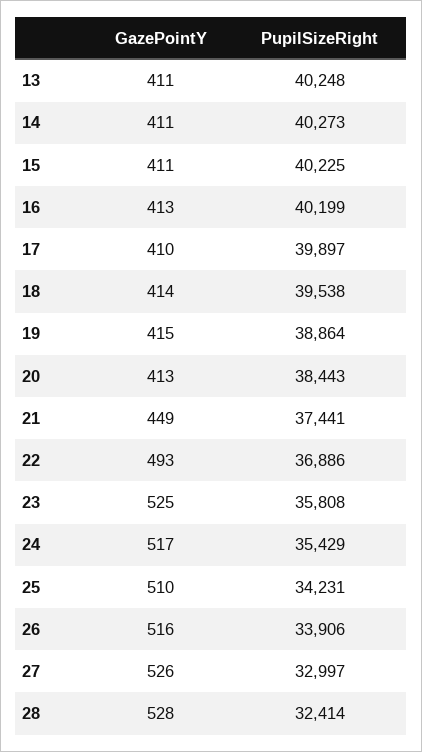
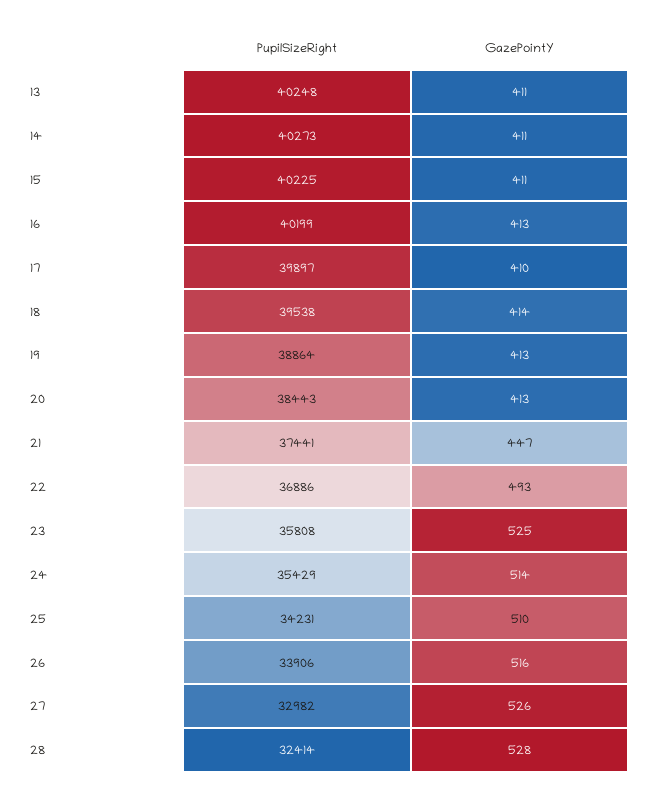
  {
    "GazePointY": {
      "13": 411,
      "14": 411,
      "15": 411,
      "16": 413,
      "17": 410,
      "18": 414,
-     "19": 415,
+     "19": 413,
      "20": 413,
-     "21": 449,
+     "21": 447,
      "22": 493,
      "23": 525,
-     "24": 517,
+     "24": 514,
      "25": 510,
      "26": 516,
      "27": 526,
      "28": 528
    },
    "PupilSizeRight": {
      "13": 40248,
      "14": 40273,
      "15": 40225,
      "16": 40199,
      "17": 39897,
      "18": 39538,
      "19": 38864,
      "20": 38443,
      "21": 37441,
      "22": 36886,
      "23": 35808,
      "24": 35429,
      "25": 34231,
      "26": 33906,
-     "27": 32997,
+     "27": 32982,
      "28": 32414
    }
  }

